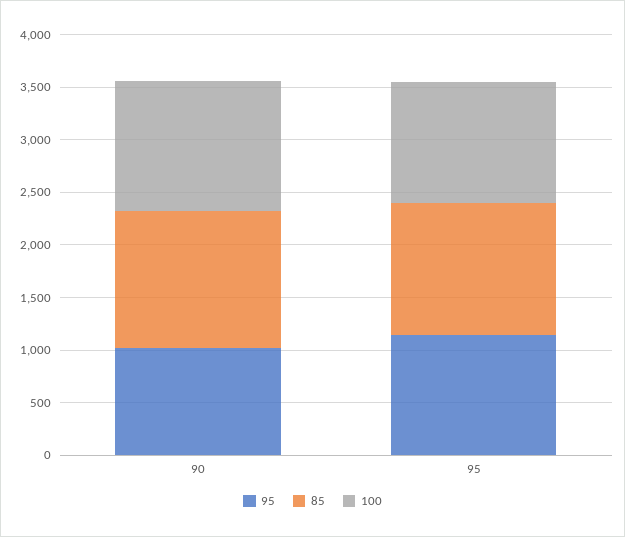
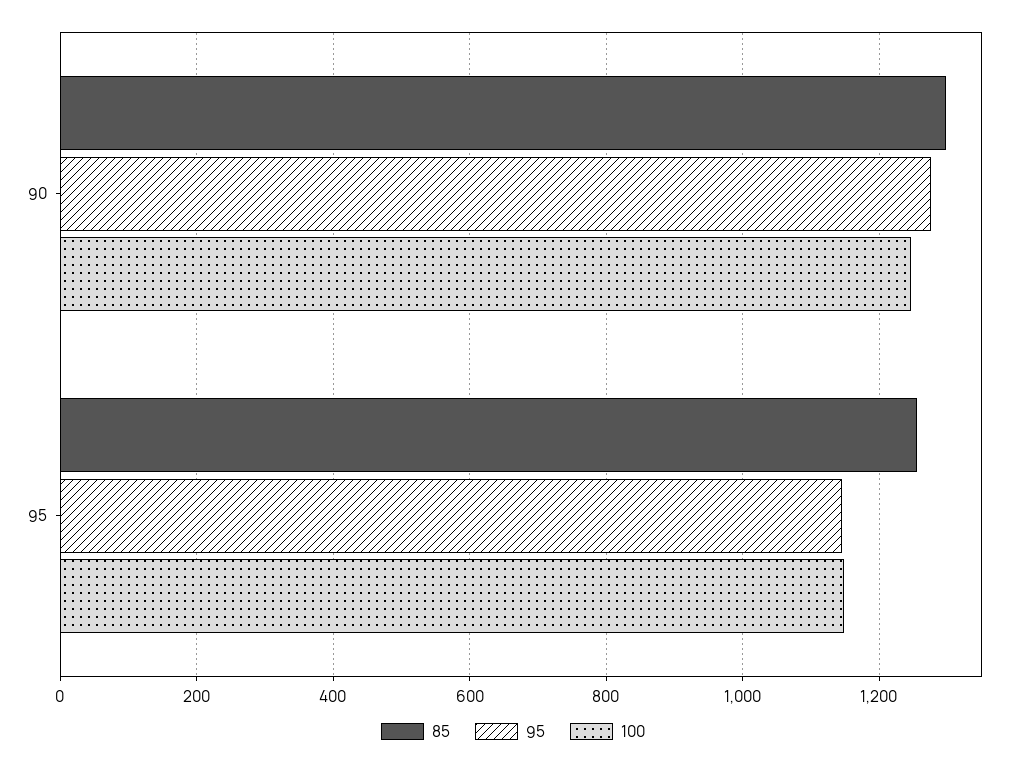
  {
    "95": {
-     "90": 1000,
+     "90": 1280,
      "95": 1140
    },
    "85": {
      "90": 1300,
      "95": 1260
    },
    "100": {
      "90": 1240,
      "95": 1140
    }
  }

